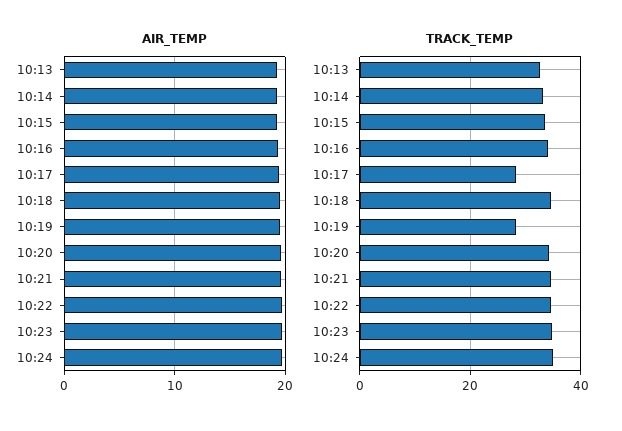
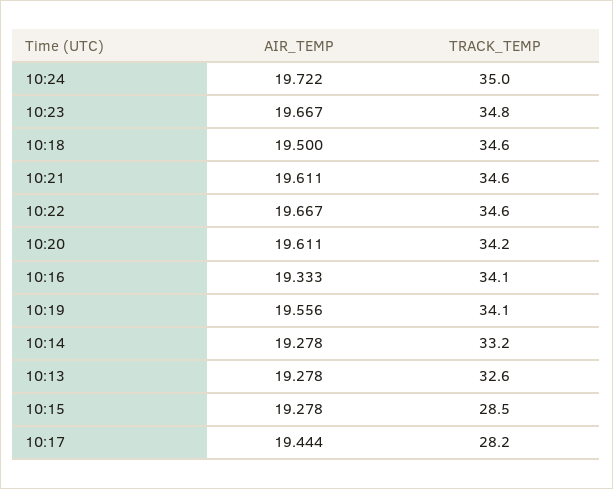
  {
    "AIR_TEMP": {
      "10:13": 19.278,
      "10:14": 19.278,
      "10:15": 19.278,
      "10:16": 19.333,
      "10:17": 19.444,
      "10:18": 19.5,
      "10:19": 19.556,
      "10:20": 19.611,
      "10:21": 19.611,
      "10:22": 19.667,
      "10:23": 19.667,
      "10:24": 19.722
    },
    "TRACK_TEMP": {
      "10:13": 32.6,
      "10:14": 33.2,
-     "10:15": 34,
+     "10:15": 28.5,
      "10:16": 34.1,
      "10:17": 28.2,
      "10:18": 34.6,
-     "10:19": 28,
+     "10:19": 34.1,
      "10:20": 34.2,
      "10:21": 34.6,
      "10:22": 34.6,
      "10:23": 34.8,
      "10:24": 35
    }
  }

